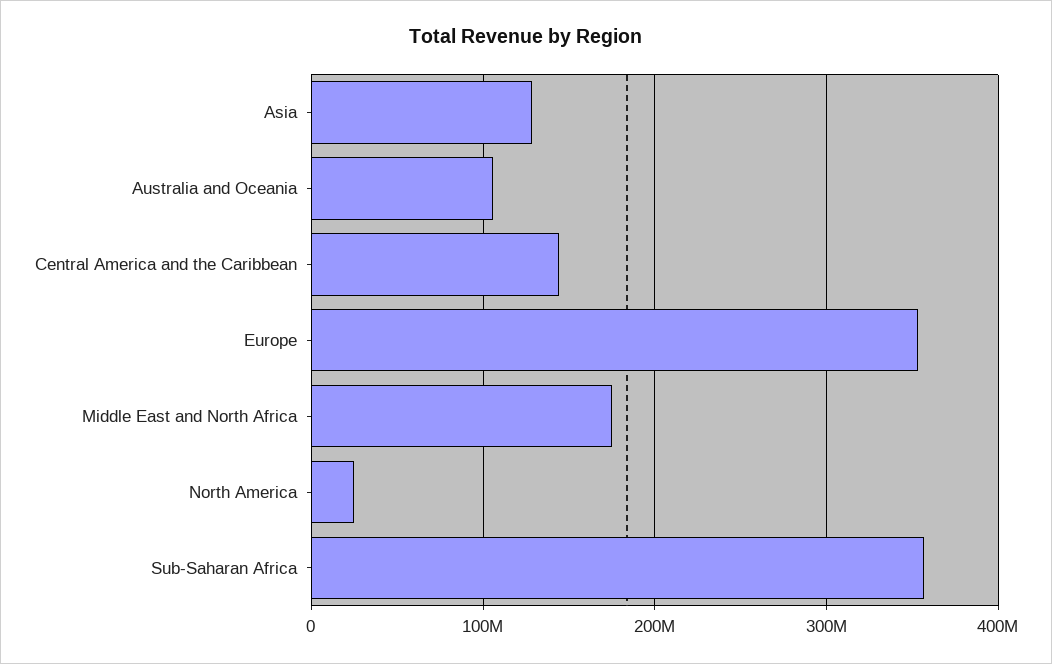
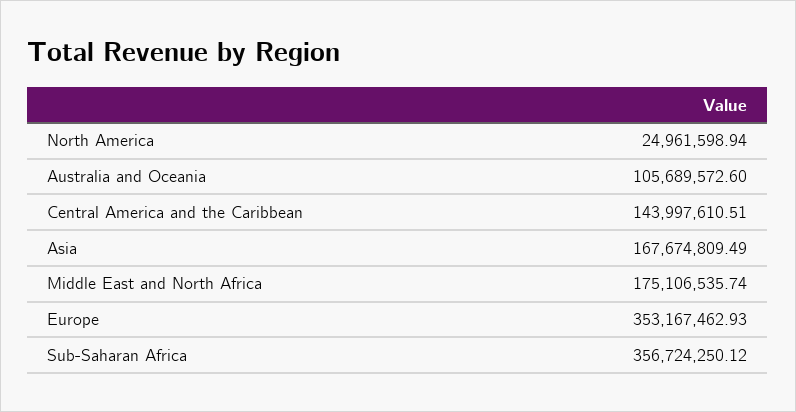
  {
-   "Asia": 130000000,
+   "Asia": 167674809.49,
    "Australia and Oceania": 105689572.6,
    "Central America and the Caribbean": 143997610.51,
    "Europe": 353167462.93,
    "Middle East and North Africa": 175106535.74,
    "North America": 24961598.94,
    "Sub-Saharan Africa": 356724250.12
  }

